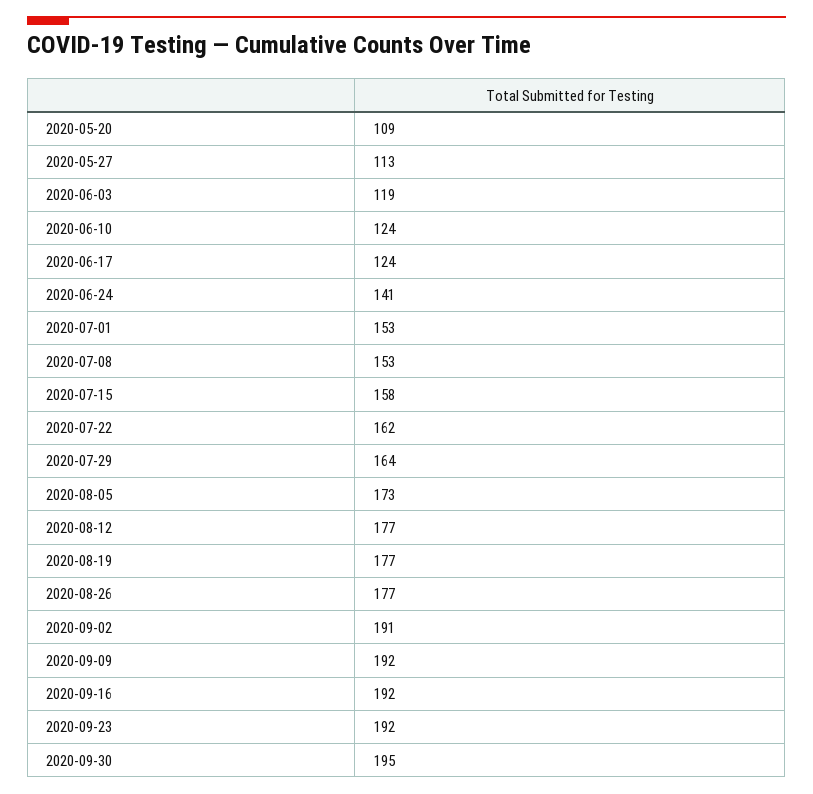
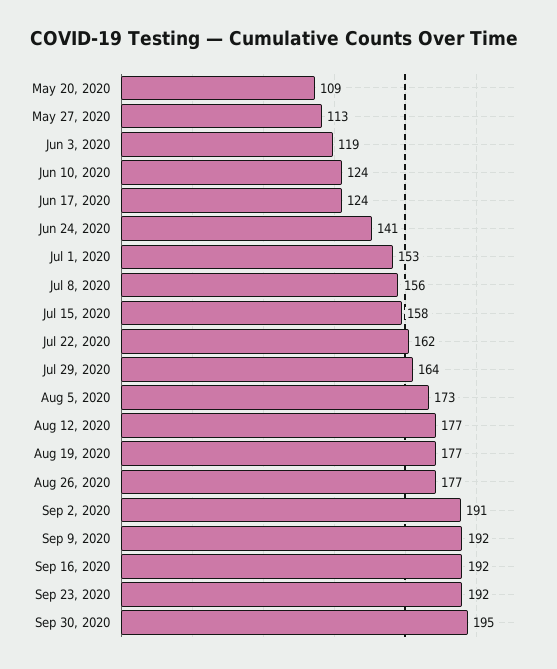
  {
    "2020-05-20": 109,
    "2020-05-27": 113,
    "2020-06-03": 119,
    "2020-06-10": 124,
    "2020-06-17": 124,
    "2020-06-24": 141,
    "2020-07-01": 153,
-   "2020-07-08": 153,
+   "2020-07-08": 156,
    "2020-07-15": 158,
    "2020-07-22": 162,
    "2020-07-29": 164,
    "2020-08-05": 173,
    "2020-08-12": 177,
    "2020-08-19": 177,
    "2020-08-26": 177,
    "2020-09-02": 191,
    "2020-09-09": 192,
    "2020-09-16": 192,
    "2020-09-23": 192,
    "2020-09-30": 195
  }

